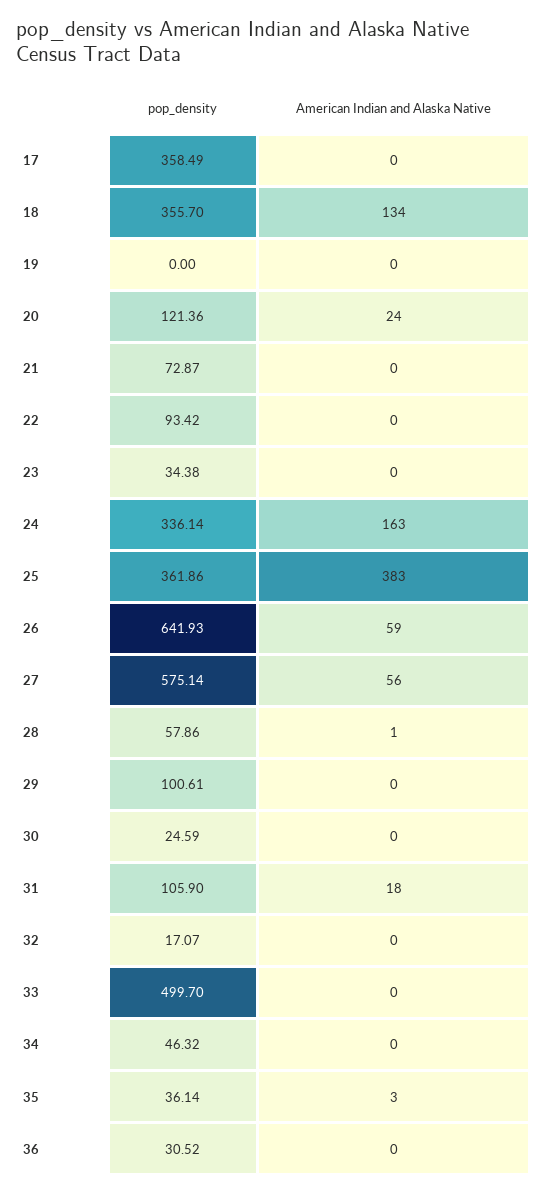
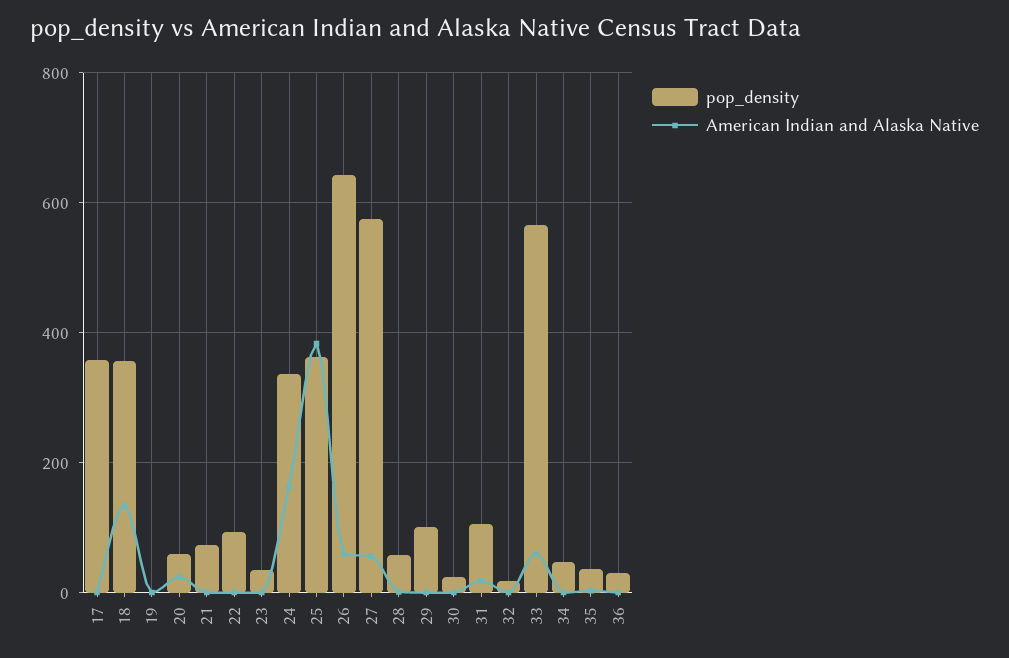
  {
    "pop_density": {
      "17": 358.49,
      "18": 355.7,
      "19": 0,
-     "20": 121.36,
+     "20": 60,
      "21": 72.87,
      "22": 93.42,
      "23": 34.38,
      "24": 336.14,
      "25": 361.86,
      "26": 641.93,
      "27": 575.14,
      "28": 57.86,
      "29": 100.61,
      "30": 24.59,
      "31": 105.9,
      "32": 17.07,
-     "33": 499.7,
+     "33": 560,
      "34": 46.32,
      "35": 36.14,
      "36": 30.52
    },
    "American Indian and Alaska Native": {
      "17": 0,
      "18": 134,
      "19": 0,
      "20": 24,
      "21": 0,
      "22": 0,
      "23": 0,
      "24": 163,
      "25": 383,
      "26": 59,
      "27": 56,
      "28": 1,
      "29": 0,
      "30": 0,
      "31": 18,
      "32": 0,
-     "33": 0,
+     "33": 60,
      "34": 0,
      "35": 3,
      "36": 0
    }
  }

